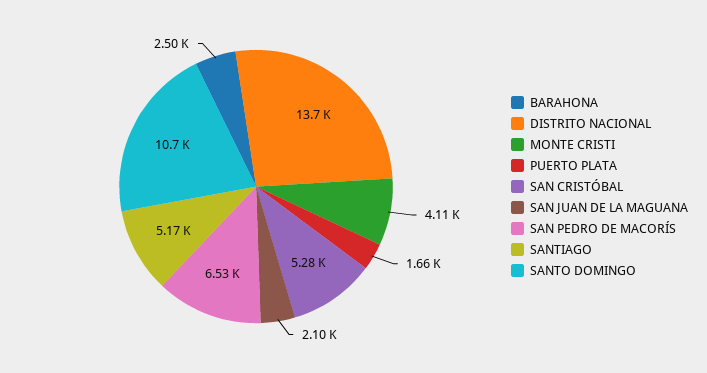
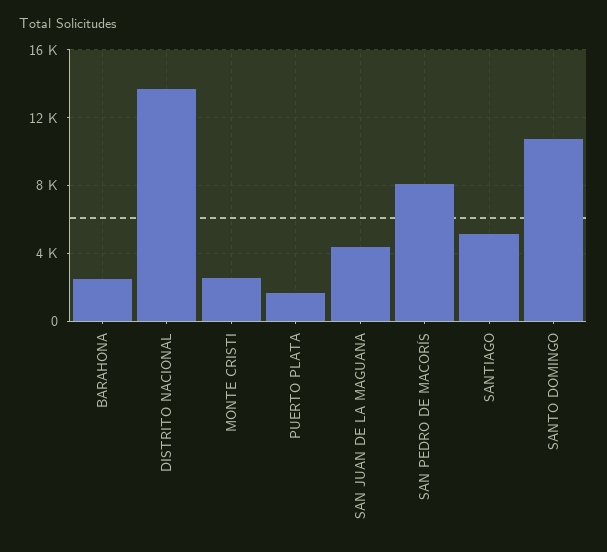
  {
    "BARAHONA": 2500,
    "DISTRITO NACIONAL": 13700,
-   "MONTE CRISTI": 4110,
+   "MONTE CRISTI": 2500,
    "PUERTO PLATA": 1660,
-   "SAN CRISTÓBAL": 5280,
-   "SAN JUAN DE LA MAGUANA": 2100,
+   "SAN JUAN DE LA MAGUANA": 4500,
-   "SAN PEDRO DE MACORÍS": 6530,
+   "SAN PEDRO DE MACORÍS": 8000,
    "SANTIAGO": 5170,
    "SANTO DOMINGO": 10700
  }

